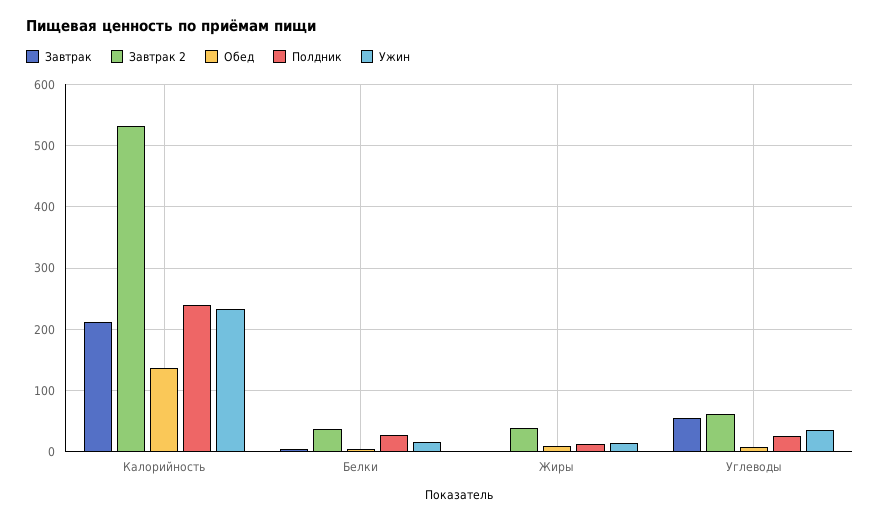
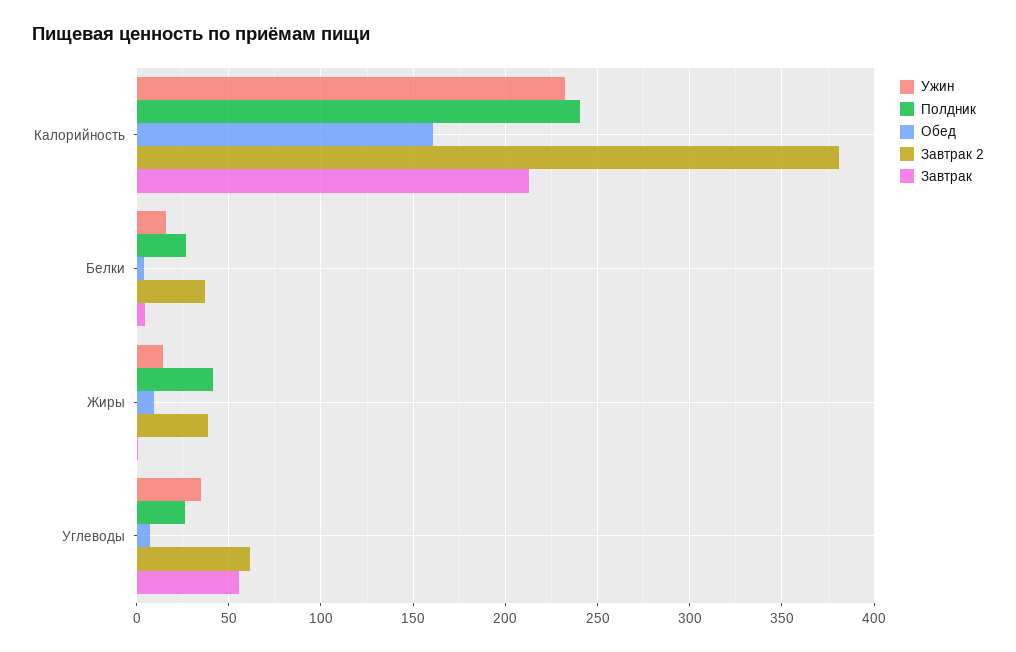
  {
    "Завтрак": {
      "Калорийность": 215,
      "Белки": 5,
      "Жиры": 0,
      "Углеводы": 55
    },
    "Завтрак 2": {
-     "Калорийность": 530,
+     "Калорийность": 380,
      "Белки": 35,
      "Жиры": 40,
      "Углеводы": 60
    },
    "Обед": {
-     "Калорийность": 140,
+     "Калорийность": 160,
      "Белки": 5,
      "Жиры": 10,
      "Углеводы": 10
    },
    "Полдник": {
      "Калорийность": 240,
      "Белки": 25,
-     "Жиры": 10,
+     "Жиры": 40,
      "Углеводы": 25
    },
    "Ужин": {
      "Калорийность": 230,
      "Белки": 15,
      "Жиры": 15,
      "Углеводы": 35
    }
  }

